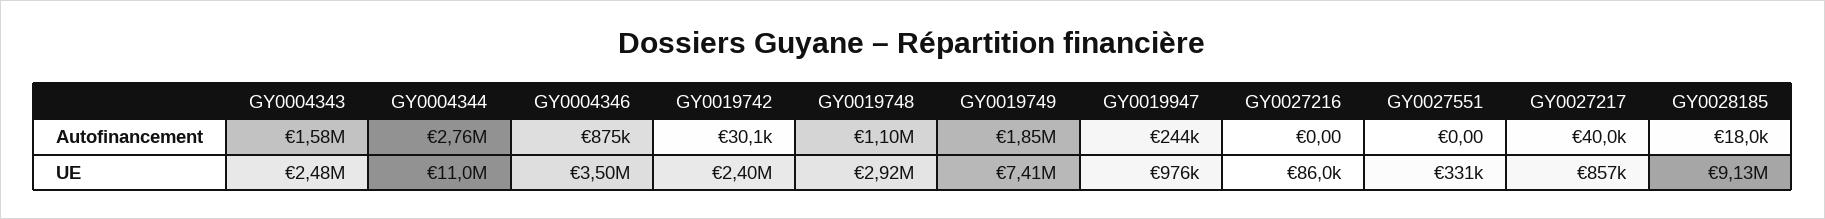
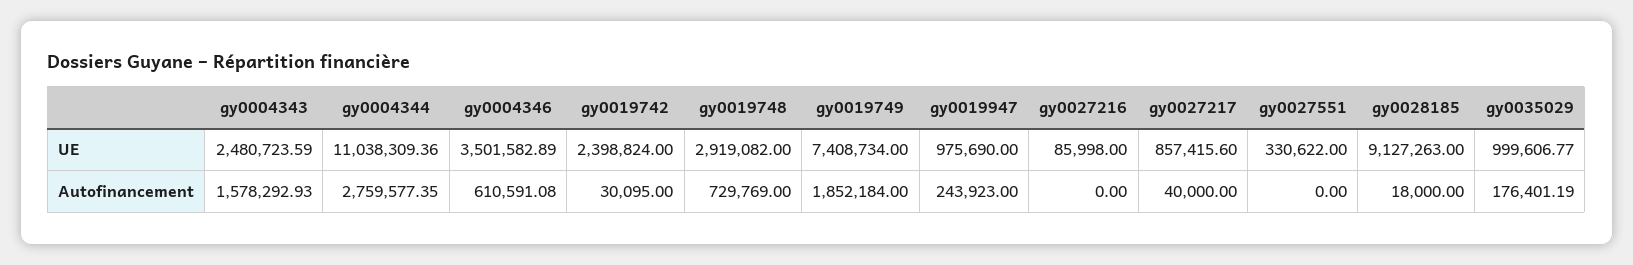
  {
    "GY0004343": {
      "Autofinancement": 1578292.93,
      "UE": 2480723.59
    },
    "GY0004344": {
      "Autofinancement": 2759577.35,
      "UE": 11038309.36
    },
    "GY0004346": {
-     "Autofinancement": 875000,
+     "Autofinancement": 610591.08,
      "UE": 3501582.89
    },
    "GY0019742": {
      "Autofinancement": 30095,
      "UE": 2398824
    },
    "GY0019748": {
-     "Autofinancement": 1100000,
+     "Autofinancement": 729769,
      "UE": 2919082
    },
    "GY0019749": {
      "Autofinancement": 1852184,
      "UE": 7408734
    },
    "GY0019947": {
      "Autofinancement": 243923,
      "UE": 975690
    },
    "GY0027216": {
      "Autofinancement": 0,
      "UE": 85998
    },
    "GY0027551": {
      "Autofinancement": 0,
      "UE": 330622
    },
    "GY0027217": {
      "Autofinancement": 40000,
      "UE": 857415.6
    },
    "GY0028185": {
      "Autofinancement": 18000,
      "UE": 9127263
-   }
+   },
+   "gy0035029": {
+     "UE": 999606.77,
+     "Autofinancement": 176401.19
+   }
  }

